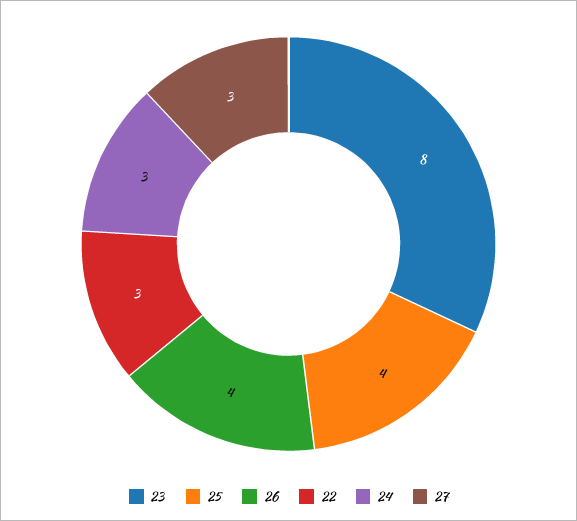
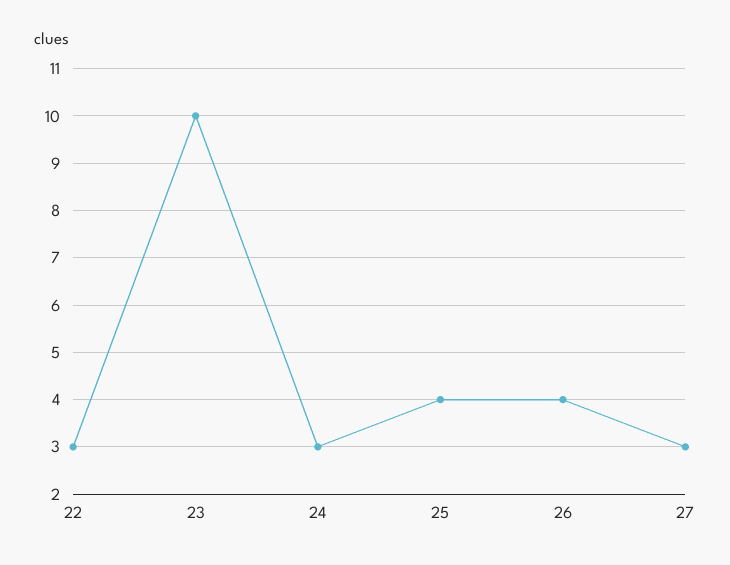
  {
-   "23": 8,
+   "23": 10,
    "25": 4,
    "26": 4,
    "22": 3,
    "24": 3,
    "27": 3
  }

